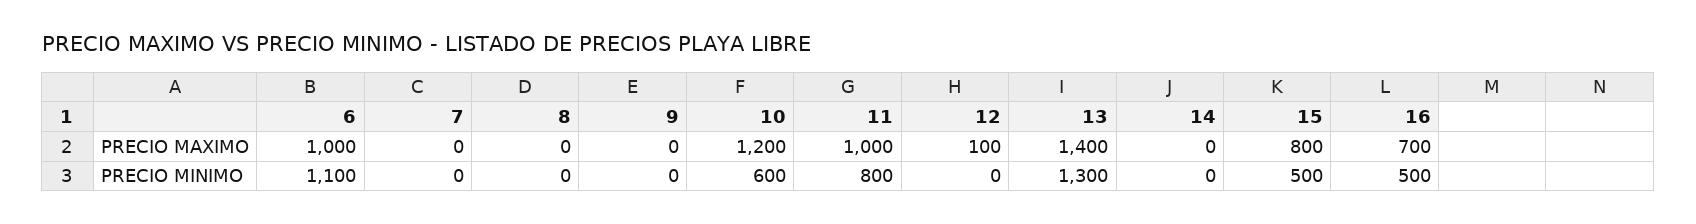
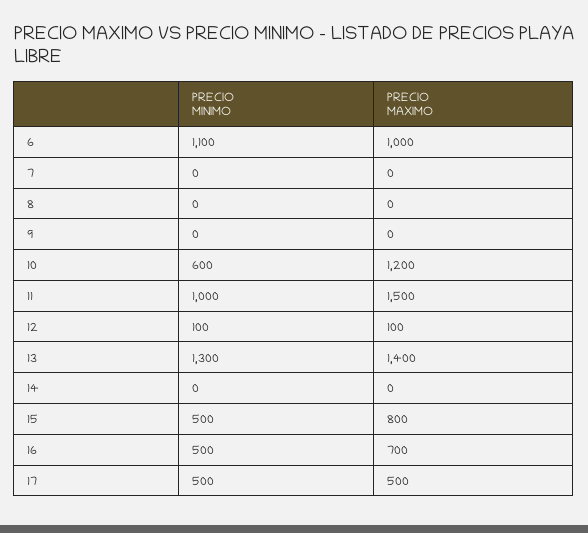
  {
    "6": {
      "PRECIO MAXIMO": 1000,
      "PRECIO MINIMO": 1100
    },
    "7": {
      "PRECIO MAXIMO": 0,
      "PRECIO MINIMO": 0
    },
    "8": {
      "PRECIO MAXIMO": 0,
      "PRECIO MINIMO": 0
    },
    "9": {
      "PRECIO MAXIMO": 0,
      "PRECIO MINIMO": 0
    },
    "10": {
      "PRECIO MAXIMO": 1200,
      "PRECIO MINIMO": 600
    },
    "11": {
-     "PRECIO MAXIMO": 1000,
+     "PRECIO MAXIMO": 1500,
-     "PRECIO MINIMO": 800
+     "PRECIO MINIMO": 1000
    },
    "12": {
      "PRECIO MAXIMO": 100,
-     "PRECIO MINIMO": 0
+     "PRECIO MINIMO": 100
    },
    "13": {
      "PRECIO MAXIMO": 1400,
      "PRECIO MINIMO": 1300
    },
    "14": {
      "PRECIO MAXIMO": 0,
      "PRECIO MINIMO": 0
    },
    "15": {
      "PRECIO MAXIMO": 800,
      "PRECIO MINIMO": 500
    },
    "16": {
      "PRECIO MAXIMO": 700,
      "PRECIO MINIMO": 500
-   }
+   },
+   "17": {
+     "PRECIO MINIMO": 500,
+     "PRECIO MAXIMO": 500
+   }
  }

